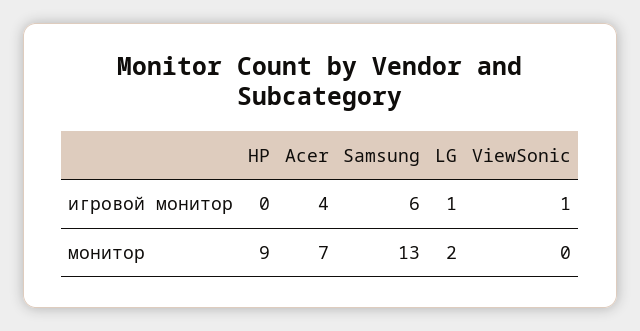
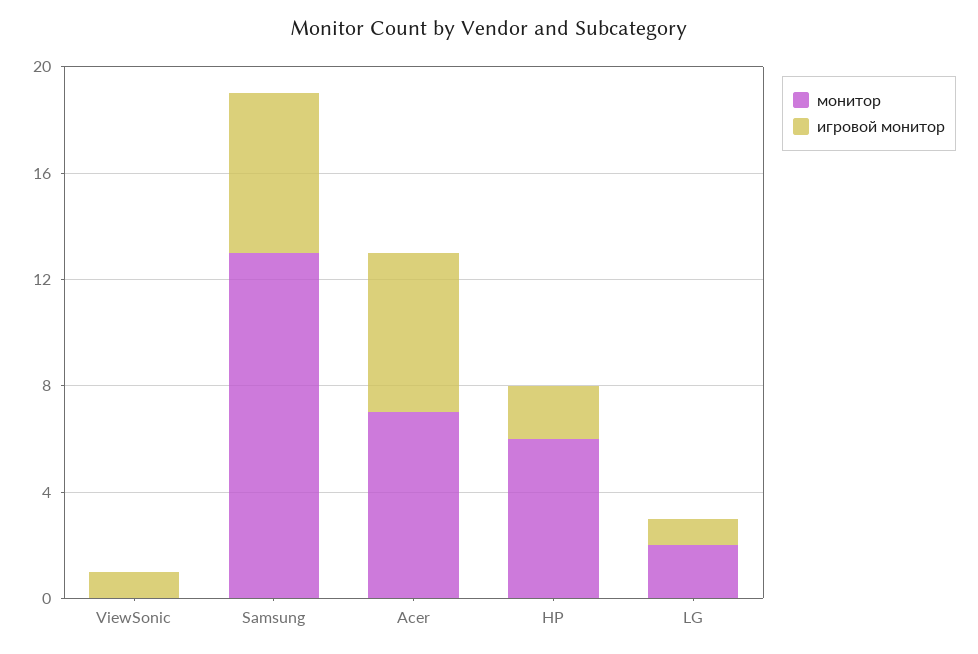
  {
    "игровой монитор": {
-     "HP": 0,
+     "HP": 2,
-     "Acer": 4,
+     "Acer": 6,
      "Samsung": 6,
      "LG": 1,
      "ViewSonic": 1
    },
    "монитор": {
-     "HP": 9,
+     "HP": 6,
      "Acer": 7,
      "Samsung": 13,
      "LG": 2,
      "ViewSonic": 0
    }
  }

